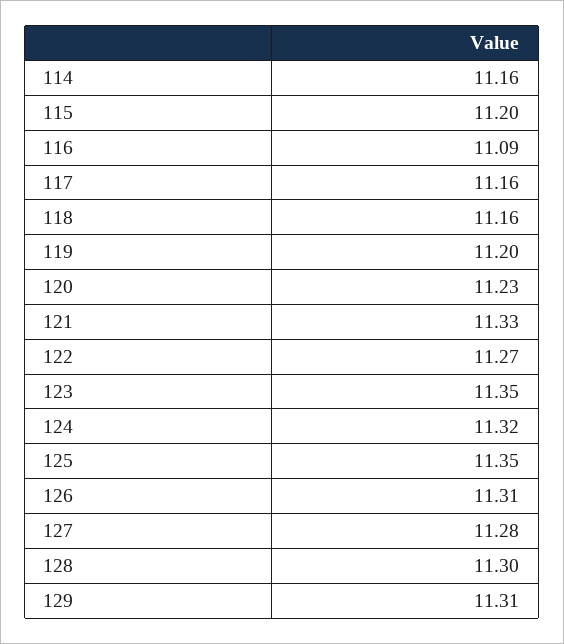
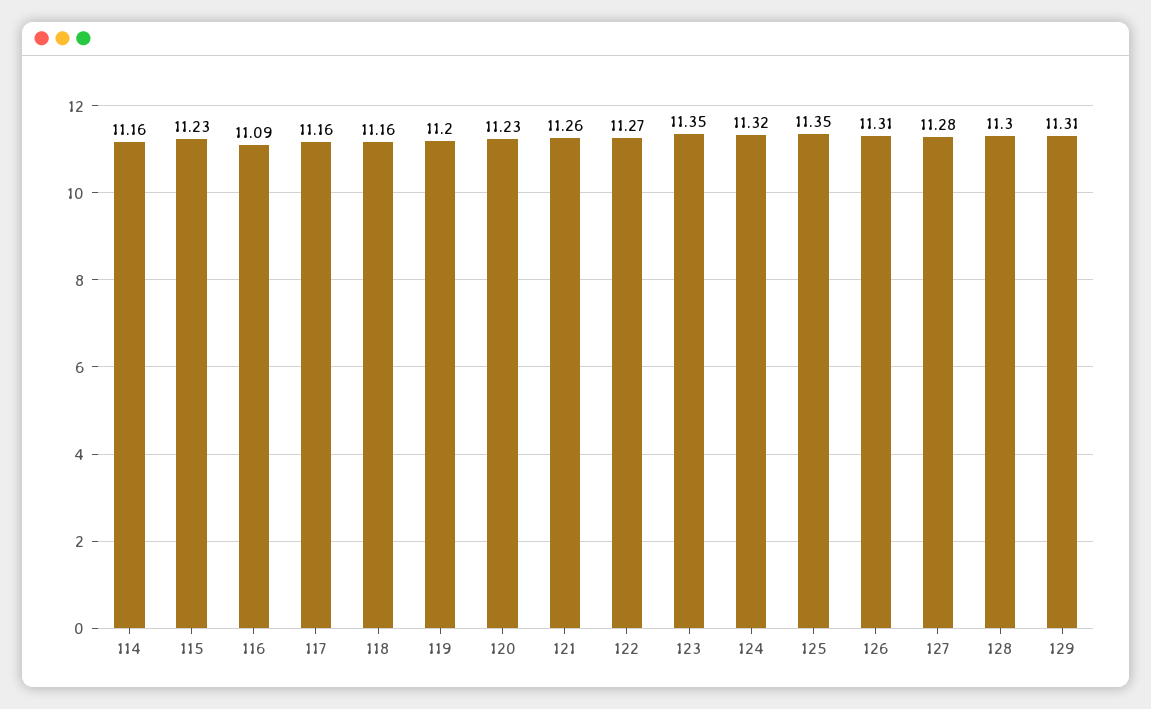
  {
    "114": 11.16,
-   "115": 11.2,
+   "115": 11.23,
    "116": 11.09,
    "117": 11.16,
    "118": 11.16,
    "119": 11.2,
    "120": 11.23,
-   "121": 11.33,
+   "121": 11.26,
    "122": 11.27,
    "123": 11.35,
    "124": 11.32,
    "125": 11.35,
    "126": 11.31,
    "127": 11.28,
    "128": 11.3,
    "129": 11.31
  }

